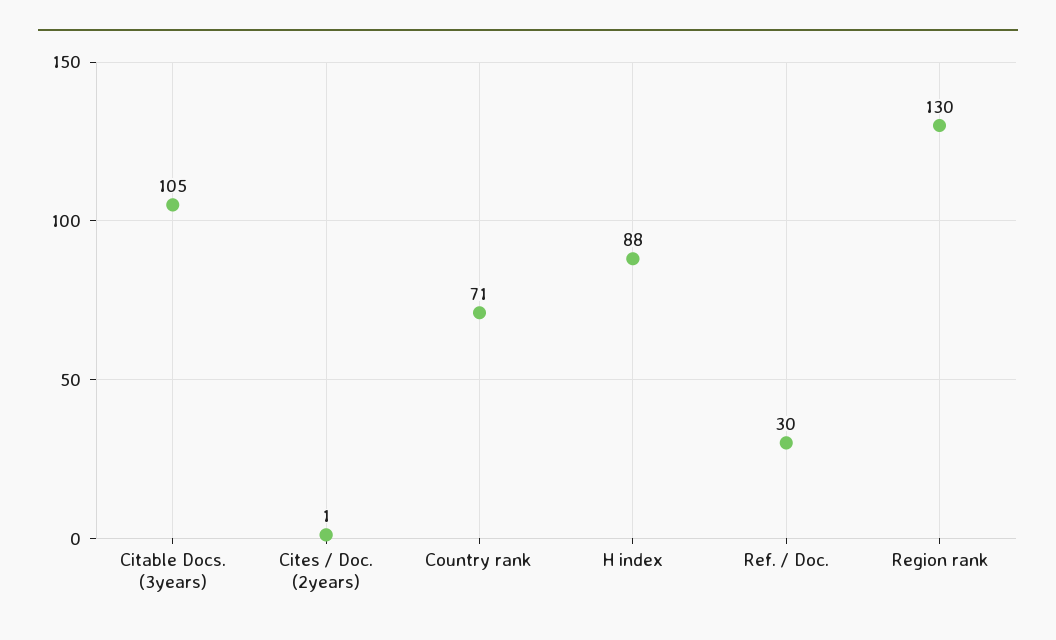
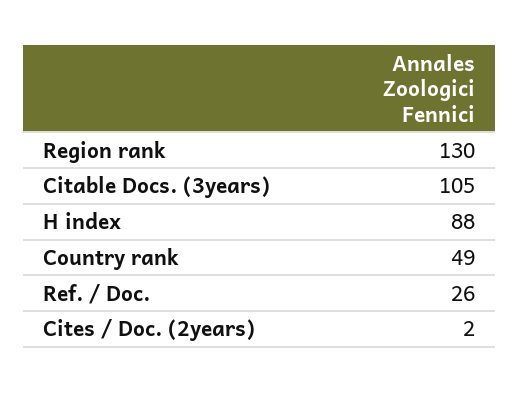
  {
    "Citable Docs. (3years)": 105,
-   "Cites / Doc. (2years)": 1,
+   "Cites / Doc. (2years)": 2,
-   "Country rank": 71,
+   "Country rank": 49,
    "H index": 88,
-   "Ref. / Doc.": 30,
+   "Ref. / Doc.": 26,
    "Region rank": 130
  }

